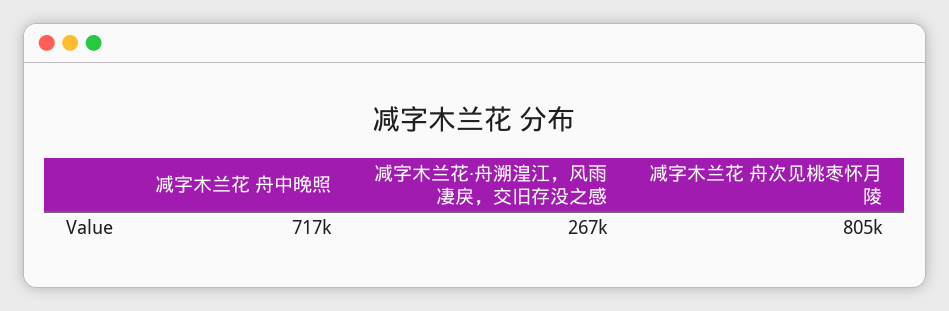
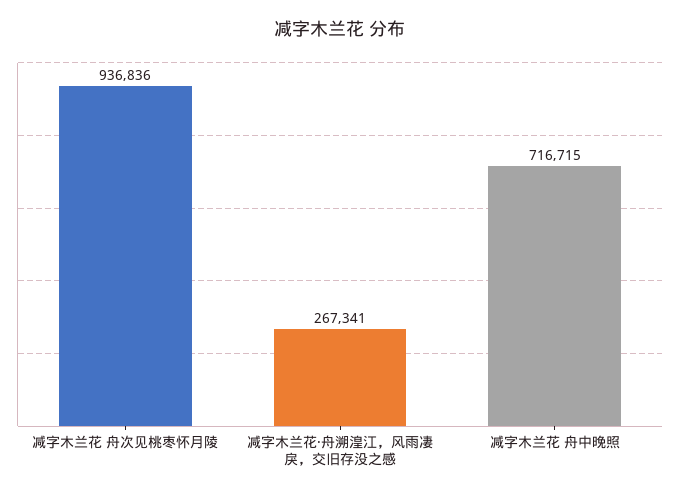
  {
    "减字木兰花 舟中晚照": 716715,
    "减字木兰花·舟溯湟江，风雨凄戾，交旧存没之感": 267341,
-   "减字木兰花 舟次见桃枣怀月陵": 805000
+   "减字木兰花 舟次见桃枣怀月陵": 936836
  }

